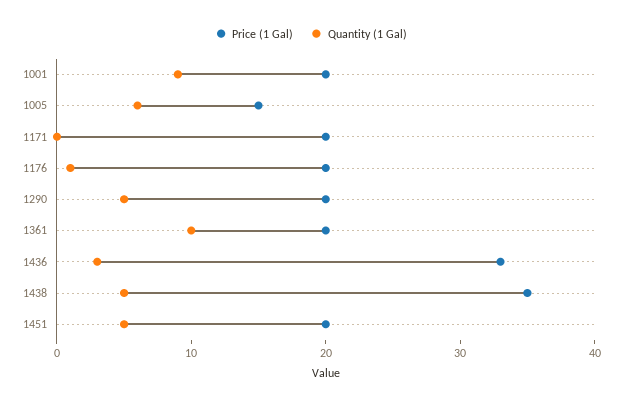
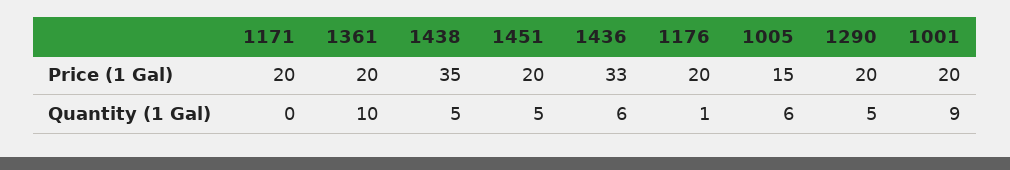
  {
    "Price (1 Gal)": {
      "1001": 20,
      "1005": 15,
      "1171": 20,
      "1176": 20,
      "1290": 20,
      "1361": 20,
      "1436": 33,
      "1438": 35,
      "1451": 20
    },
    "Quantity (1 Gal)": {
      "1001": 9,
      "1005": 6,
      "1171": 0,
      "1176": 1,
      "1290": 5,
      "1361": 10,
-     "1436": 3,
+     "1436": 6,
      "1438": 5,
      "1451": 5
    }
  }

